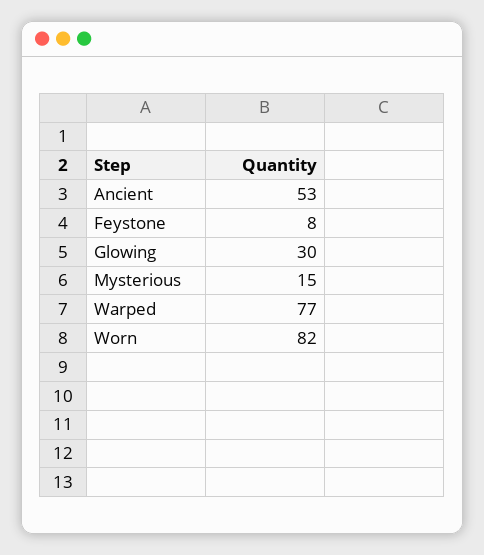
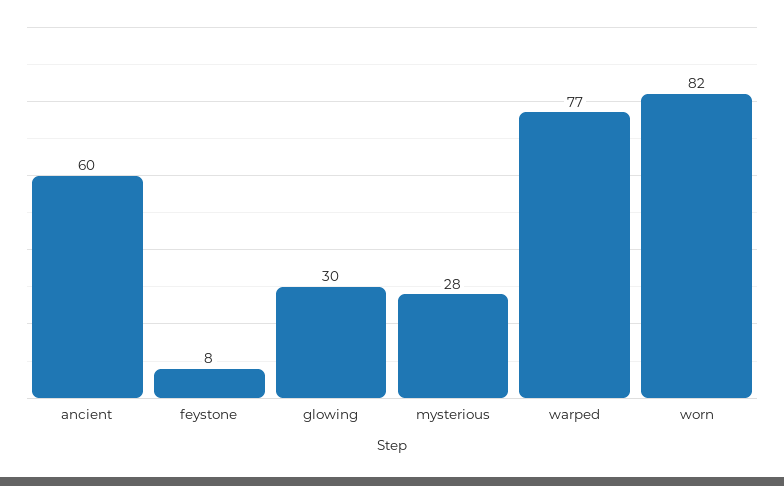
  {
-   "Ancient": 53,
+   "Ancient": 60,
    "Feystone": 8,
    "Glowing": 30,
-   "Mysterious": 15,
+   "Mysterious": 28,
    "Warped": 77,
    "Worn": 82
  }

